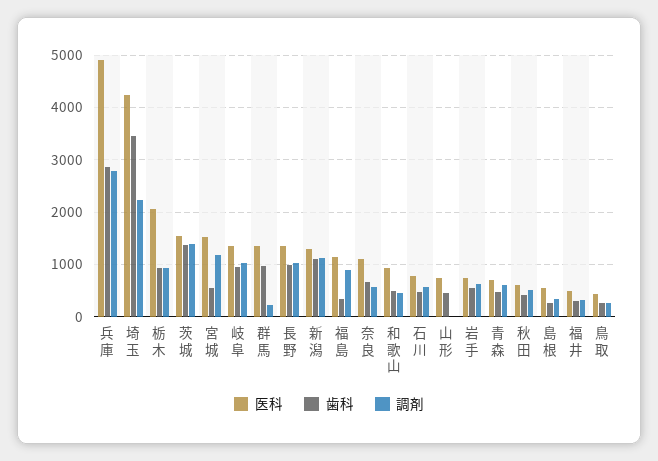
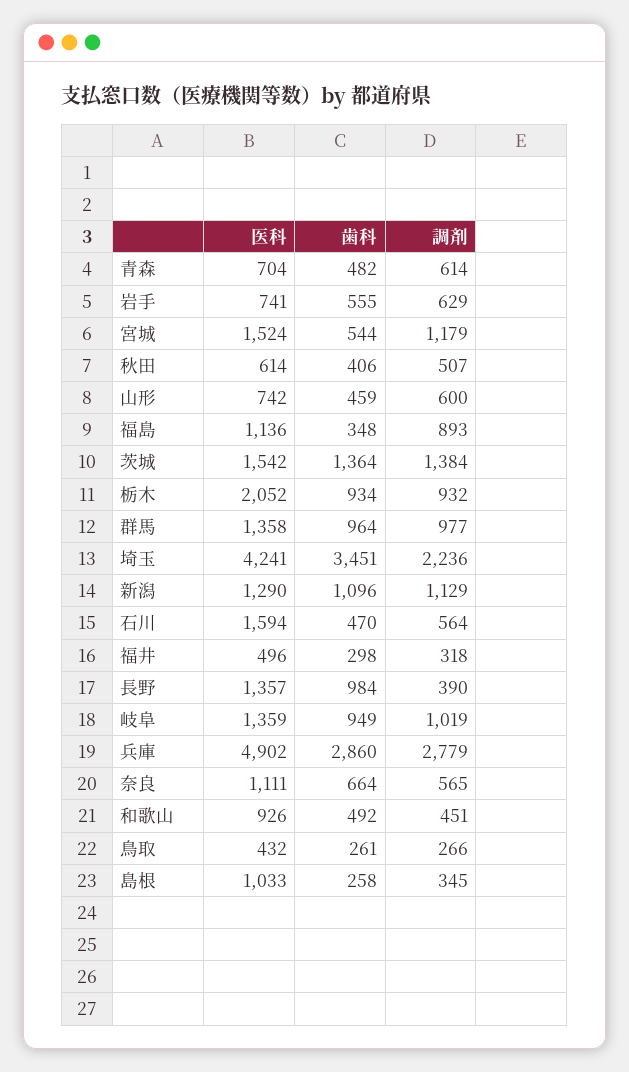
  {
    "医科": {
      "兵庫": 4902,
      "埼玉": 4241,
      "栃木": 2052,
      "茨城": 1542,
      "宮城": 1524,
      "岐阜": 1359,
      "群馬": 1358,
      "長野": 1357,
      "新潟": 1290,
      "福島": 1136,
      "奈良": 1111,
      "和歌山": 926,
-     "石川": 800,
+     "石川": 1594,
      "山形": 742,
      "岩手": 741,
      "青森": 704,
      "秋田": 614,
-     "島根": 600,
+     "島根": 1033,
      "福井": 496,
      "鳥取": 432
    },
    "歯科": {
      "兵庫": 2860,
      "埼玉": 3451,
      "栃木": 934,
      "茨城": 1364,
      "宮城": 544,
      "岐阜": 949,
      "群馬": 964,
      "長野": 984,
      "新潟": 1096,
      "福島": 348,
      "奈良": 664,
      "和歌山": 492,
      "石川": 470,
      "山形": 459,
      "岩手": 555,
      "青森": 482,
      "秋田": 406,
      "島根": 258,
      "福井": 298,
      "鳥取": 261
    },
    "調剤": {
      "兵庫": 2779,
      "埼玉": 2236,
      "栃木": 932,
      "茨城": 1384,
      "宮城": 1179,
      "岐阜": 1019,
-     "群馬": 200,
+     "群馬": 977,
-     "長野": 1000,
+     "長野": 390,
      "新潟": 1129,
      "福島": 893,
      "奈良": 565,
      "和歌山": 451,
      "石川": 564,
-     "山形": 0,
+     "山形": 600,
      "岩手": 629,
      "青森": 614,
      "秋田": 507,
      "島根": 345,
      "福井": 318,
      "鳥取": 266
    }
  }

